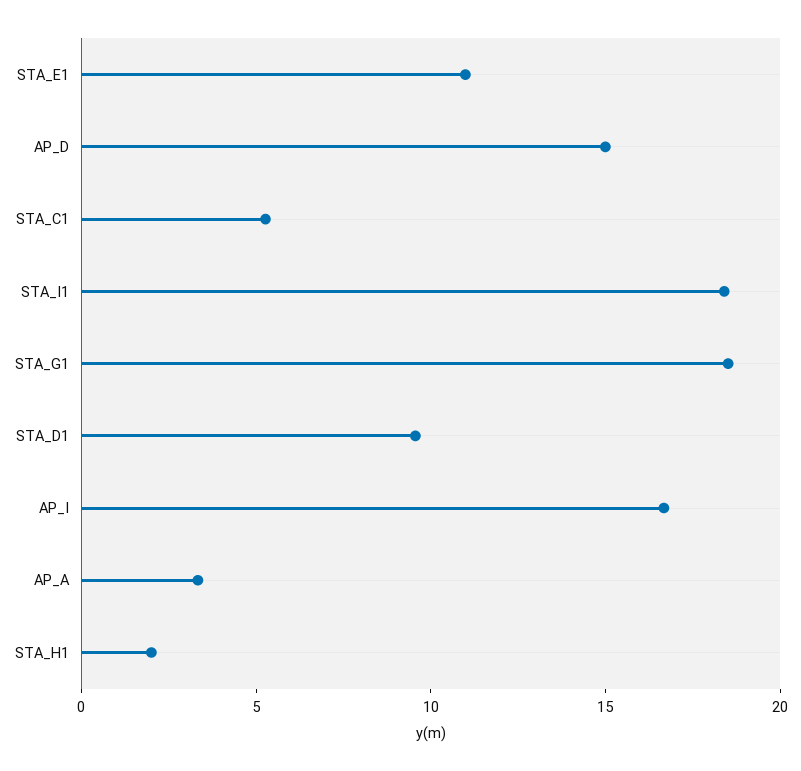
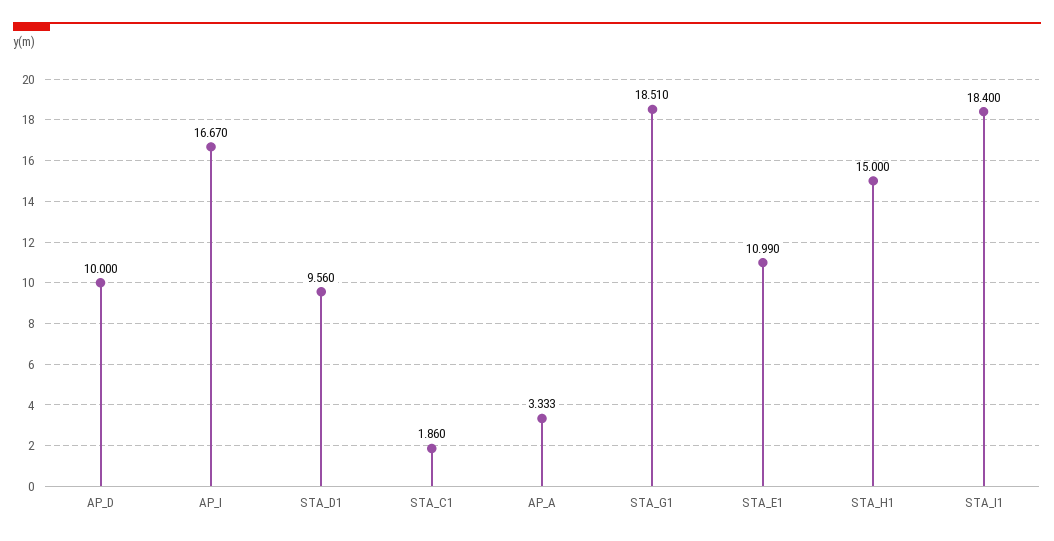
  {
    "STA_E1": 10.99,
-   "AP_D": 15,
+   "AP_D": 10,
-   "STA_C1": 5,
+   "STA_C1": 1.86,
    "STA_I1": 18.4,
    "STA_G1": 18.51,
    "STA_D1": 9.56,
    "AP_I": 16.67,
    "AP_A": 3.333,
-   "STA_H1": 2
+   "STA_H1": 15
  }

